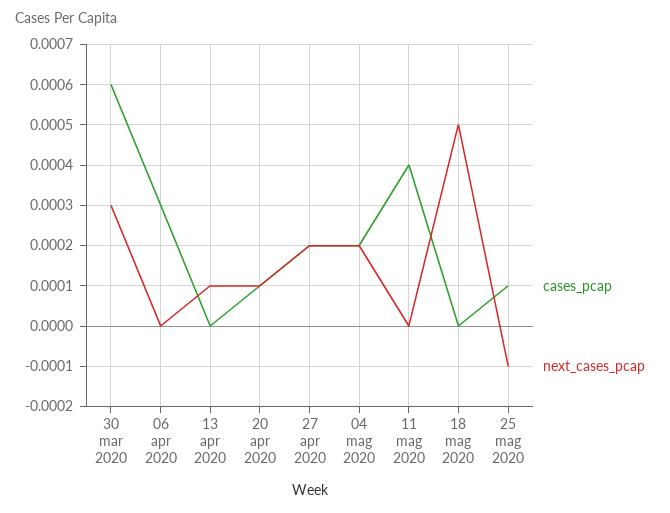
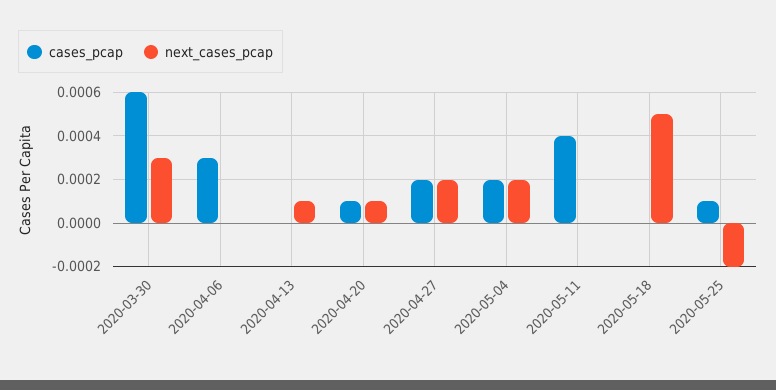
  {
    "cases_pcap": {
      "30 mar 2020": 0.0006,
      "06 apr 2020": 0.0003,
      "13 apr 2020": 0,
      "20 apr 2020": 0.0001,
      "27 apr 2020": 0.0002,
      "04 mag 2020": 0.0002,
      "11 mag 2020": 0.0004,
      "18 mag 2020": 0,
      "25 mag 2020": 0.0001
    },
    "next_cases_pcap": {
      "30 mar 2020": 0.0003,
      "06 apr 2020": 0,
      "13 apr 2020": 0.0001,
      "20 apr 2020": 0.0001,
      "27 apr 2020": 0.0002,
      "04 mag 2020": 0.0002,
      "11 mag 2020": 0,
      "18 mag 2020": 0.0005,
-     "25 mag 2020": -0.0001
+     "25 mag 2020": -0.0002
    }
  }

